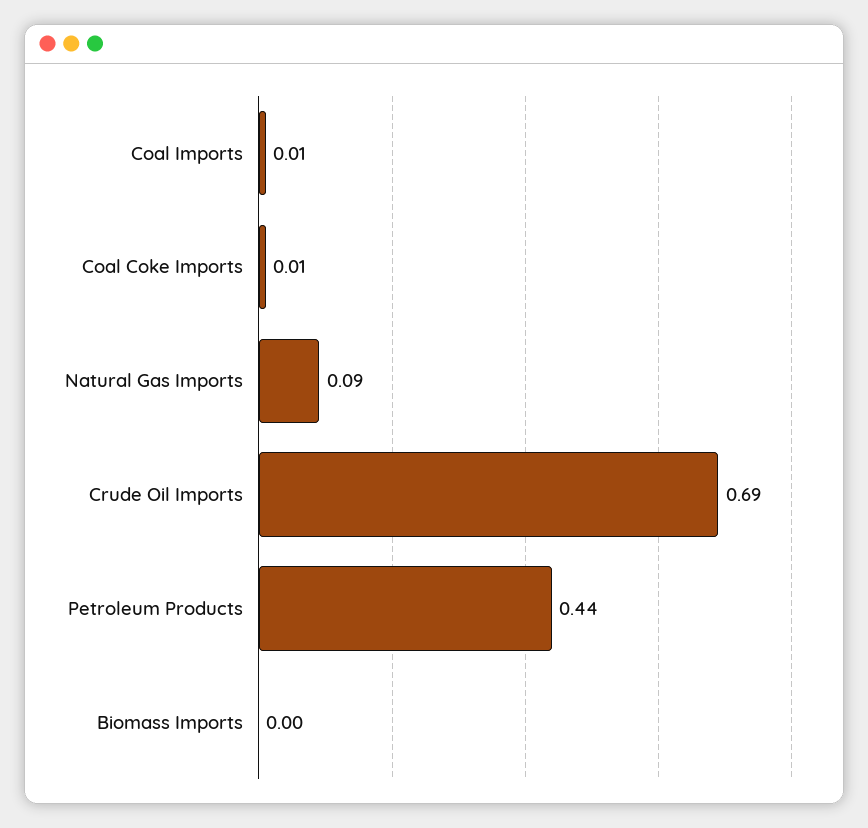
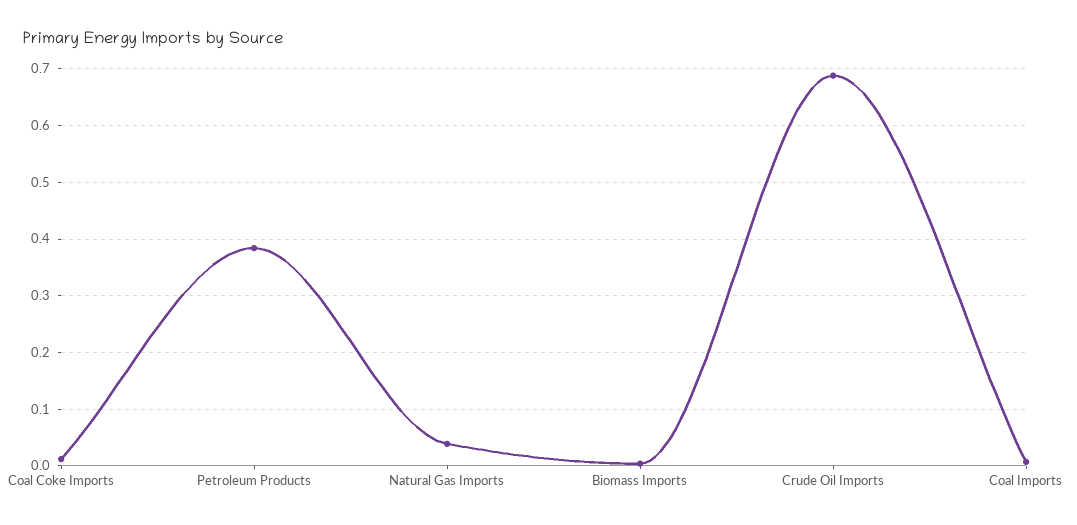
  {
    "Coal Imports": 0.01,
    "Coal Coke Imports": 0.01,
-   "Natural Gas Imports": 0.09,
+   "Natural Gas Imports": 0.04,
    "Crude Oil Imports": 0.69,
-   "Petroleum Products": 0.44,
+   "Petroleum Products": 0.38,
    "Biomass Imports": 0
  }

